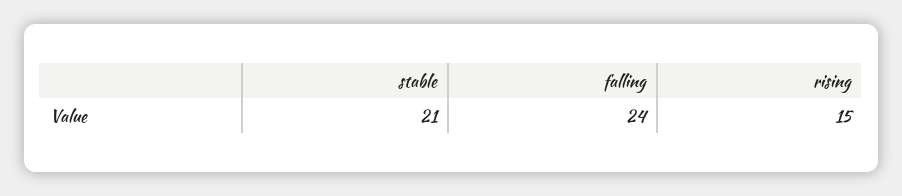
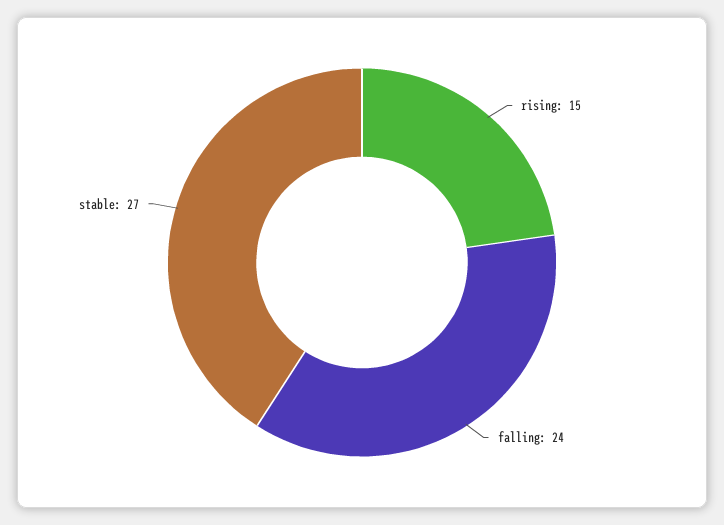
  {
-   "stable": 21,
+   "stable": 27,
    "falling": 24,
    "rising": 15
  }

